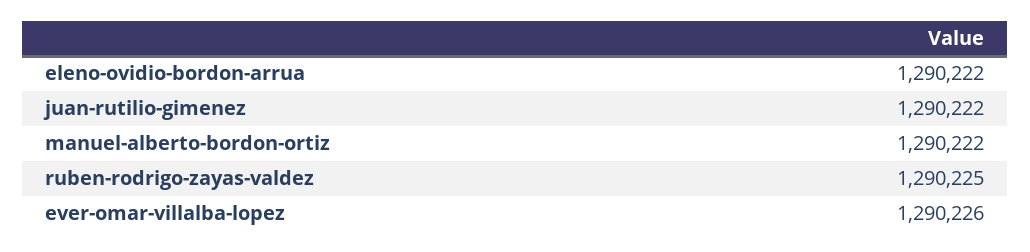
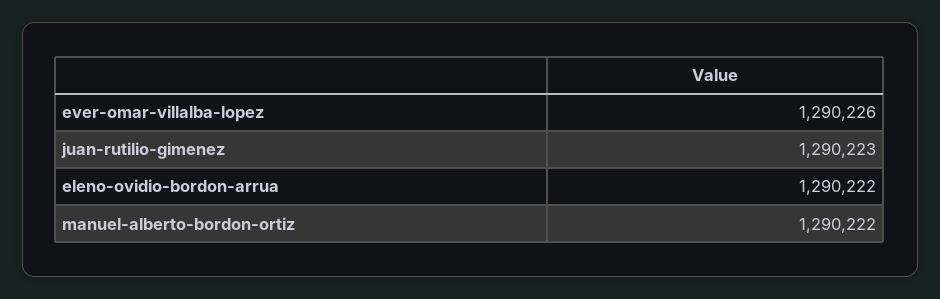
  {
    "eleno-ovidio-bordon-arrua": 1290222,
-   "juan-rutilio-gimenez": 1290222,
+   "juan-rutilio-gimenez": 1290223,
    "manuel-alberto-bordon-ortiz": 1290222,
-   "ruben-rodrigo-zayas-valdez": 1290225,
    "ever-omar-villalba-lopez": 1290226
  }

